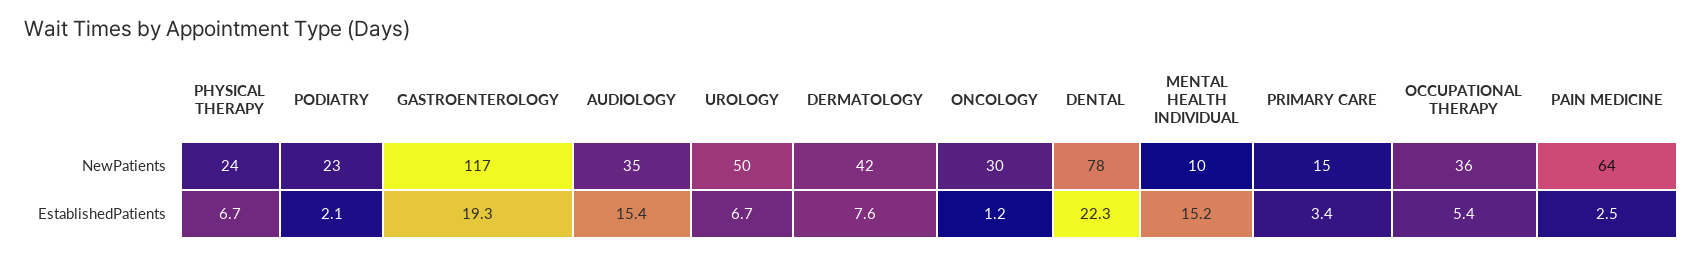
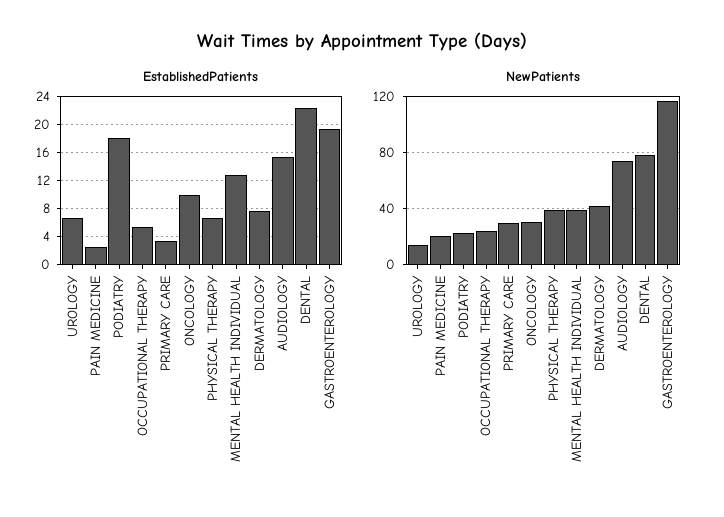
  {
    "NewPatients": {
-     "PHYSICAL THERAPY": 24,
+     "PHYSICAL THERAPY": 40,
      "PODIATRY": 23,
      "GASTROENTEROLOGY": 117,
-     "AUDIOLOGY": 35,
+     "AUDIOLOGY": 75,
-     "UROLOGY": 50,
+     "UROLOGY": 15,
      "DERMATOLOGY": 42,
      "ONCOLOGY": 30,
      "DENTAL": 78,
-     "MENTAL HEALTH INDIVIDUAL": 10,
+     "MENTAL HEALTH INDIVIDUAL": 40,
-     "PRIMARY CARE": 15,
+     "PRIMARY CARE": 30,
-     "OCCUPATIONAL THERAPY": 36,
+     "OCCUPATIONAL THERAPY": 25,
-     "PAIN MEDICINE": 64
+     "PAIN MEDICINE": 20
    },
    "EstablishedPatients": {
      "PHYSICAL THERAPY": 6.7,
-     "PODIATRY": 2.1,
+     "PODIATRY": 18,
      "GASTROENTEROLOGY": 19.3,
      "AUDIOLOGY": 15.4,
      "UROLOGY": 6.7,
      "DERMATOLOGY": 7.6,
-     "ONCOLOGY": 1.2,
+     "ONCOLOGY": 10,
      "DENTAL": 22.3,
-     "MENTAL HEALTH INDIVIDUAL": 15.2,
+     "MENTAL HEALTH INDIVIDUAL": 13,
      "PRIMARY CARE": 3.4,
      "OCCUPATIONAL THERAPY": 5.4,
      "PAIN MEDICINE": 2.5
    }
  }

